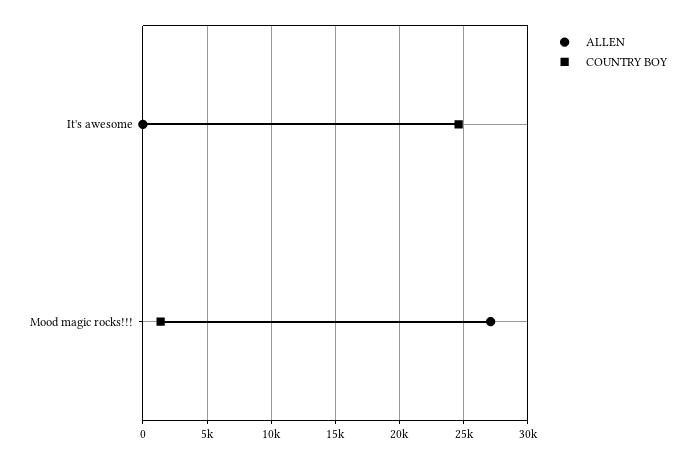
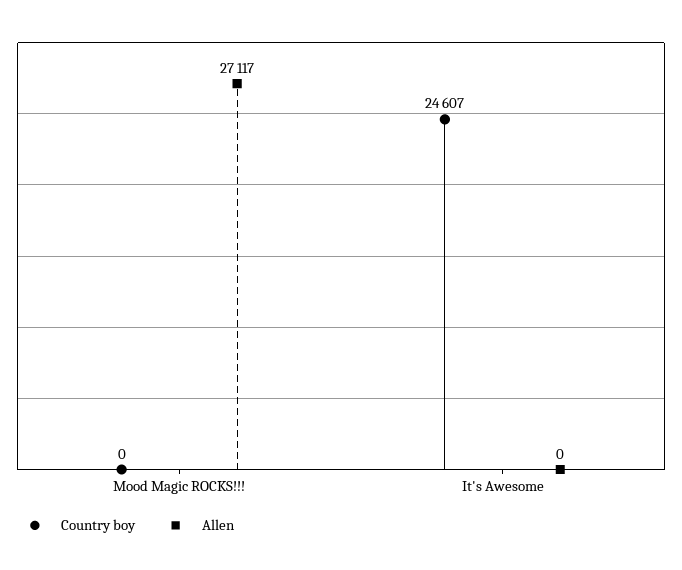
  {
    "ALLEN": {
      "It's awesome": 0,
      "Mood magic rocks!!!": 27117
    },
    "COUNTRY BOY": {
      "It's awesome": 24607,
-     "Mood magic rocks!!!": 1500
+     "Mood magic rocks!!!": 0
    }
  }

